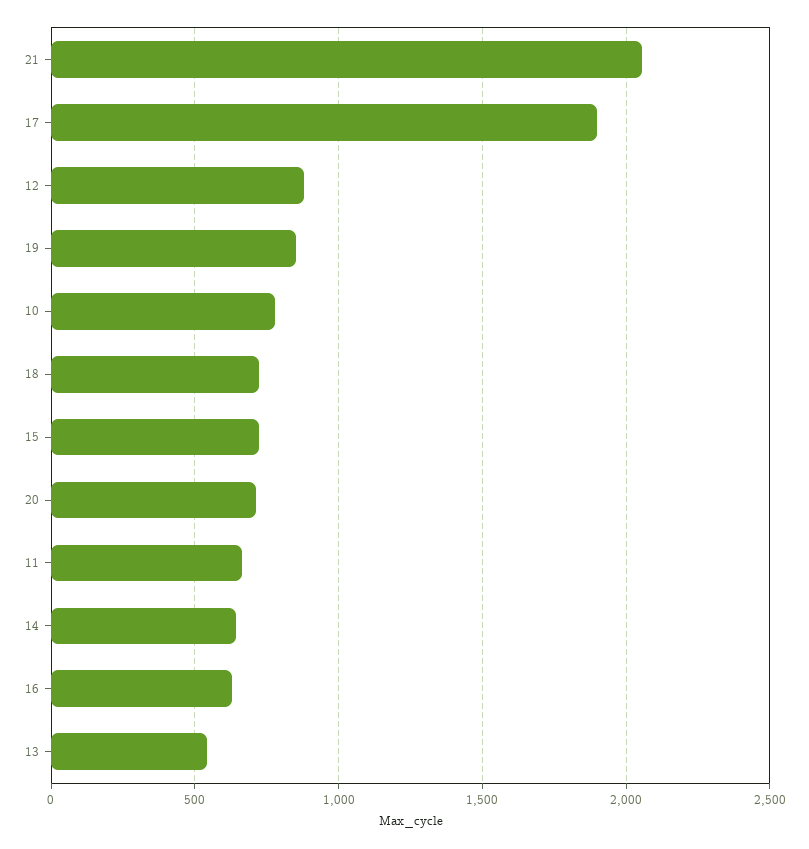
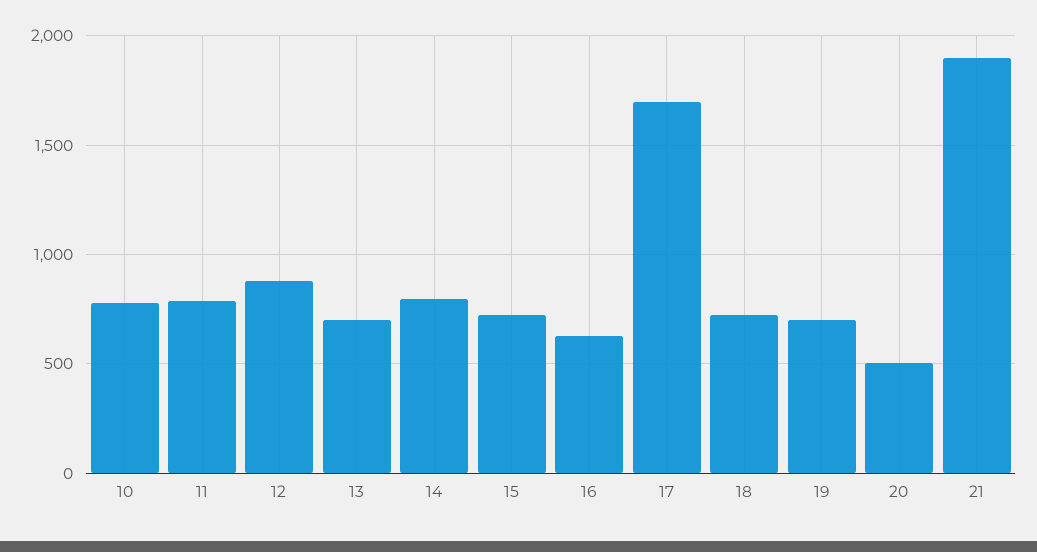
  {
-   "21": 2050,
+   "21": 1900,
-   "17": 1900,
+   "17": 1700,
    "12": 900,
-   "19": 850,
+   "19": 700,
    "10": 800,
    "18": 700,
    "15": 700,
-   "20": 700,
+   "20": 500,
-   "11": 650,
+   "11": 800,
-   "14": 650,
+   "14": 800,
    "16": 650,
-   "13": 550
+   "13": 700
  }

